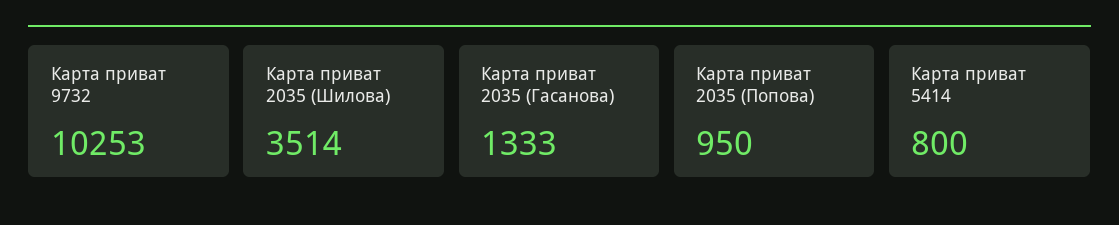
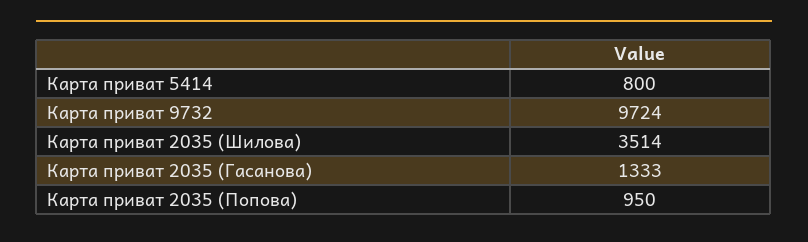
  {
-   "Карта приват 9732": 10253,
+   "Карта приват 9732": 9724,
    "Карта приват 2035 (Шилова)": 3514,
    "Карта приват 2035 (Гасанова)": 1333,
    "Карта приват 2035 (Попова)": 950,
    "Карта приват 5414": 800
  }

